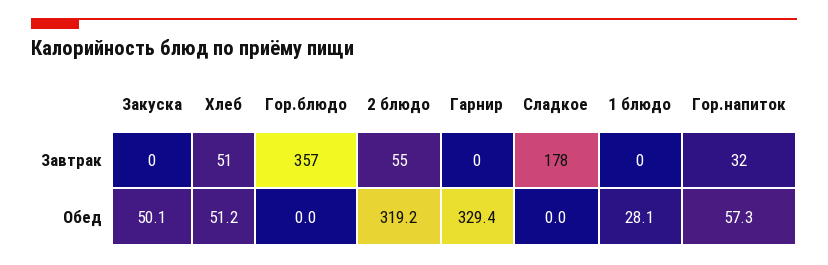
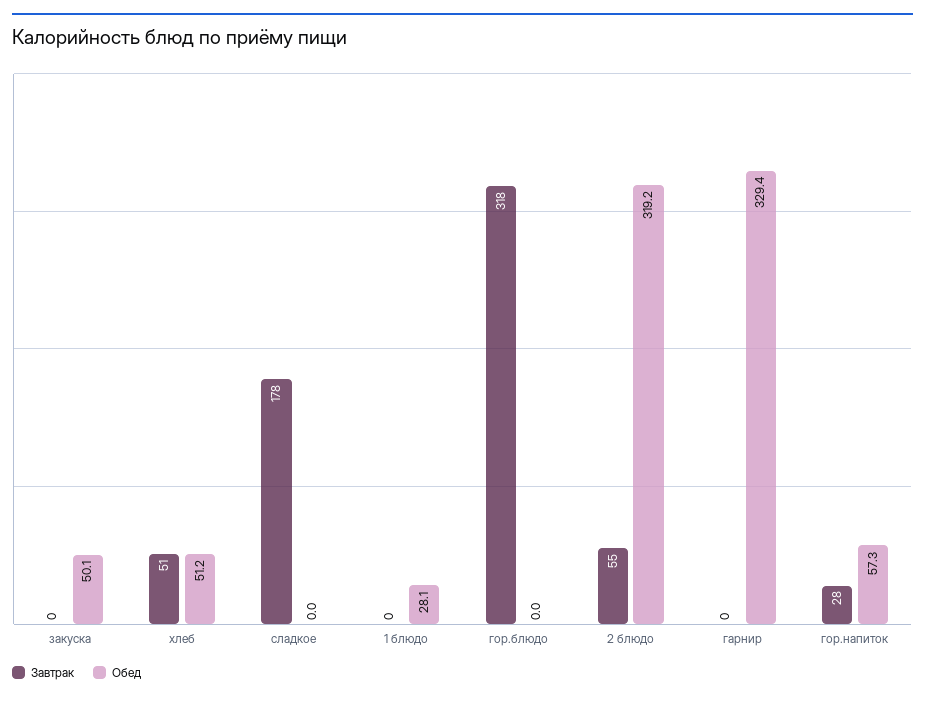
  {
    "Завтрак": {
      "Закуска": 0,
      "Хлеб": 51,
-     "Гор.блюдо": 357,
+     "Гор.блюдо": 318,
      "2 блюдо": 55,
      "Гарнир": 0,
      "Сладкое": 178,
      "1 блюдо": 0,
-     "Гор.напиток": 32
+     "Гор.напиток": 28
    },
    "Обед": {
      "Закуска": 50.1,
      "Хлеб": 51.2,
      "Гор.блюдо": 0,
      "2 блюдо": 319.2,
      "Гарнир": 329.4,
      "Сладкое": 0,
      "1 блюдо": 28.1,
      "Гор.напиток": 57.3
    }
  }

